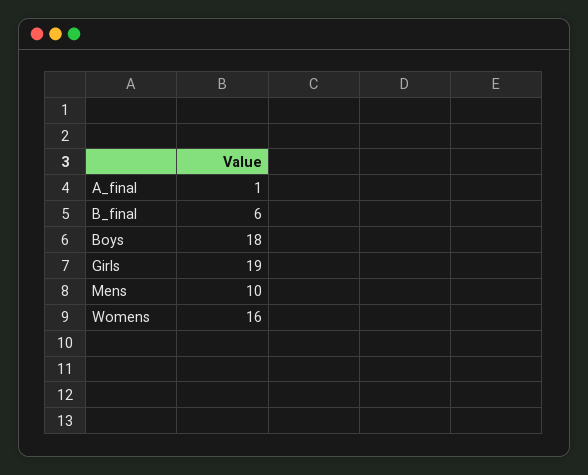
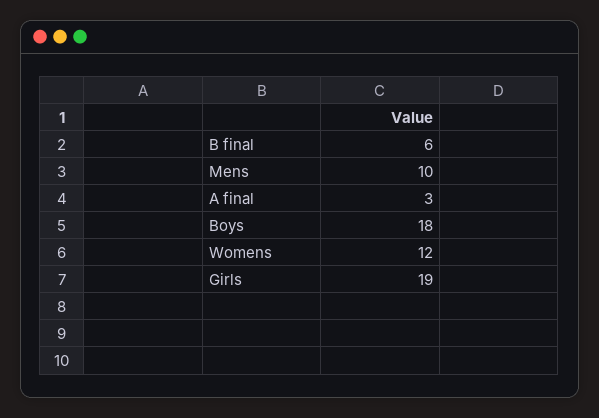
  {
-   "A_final": 1,
+   "A_final": 3,
    "B_final": 6,
    "Boys": 18,
    "Girls": 19,
    "Mens": 10,
-   "Womens": 16
+   "Womens": 12
  }

